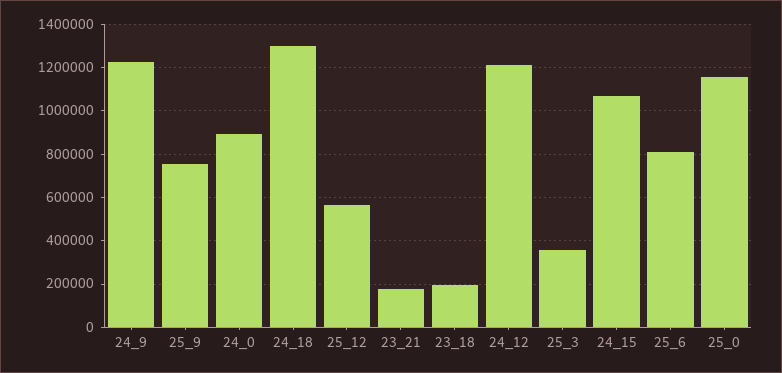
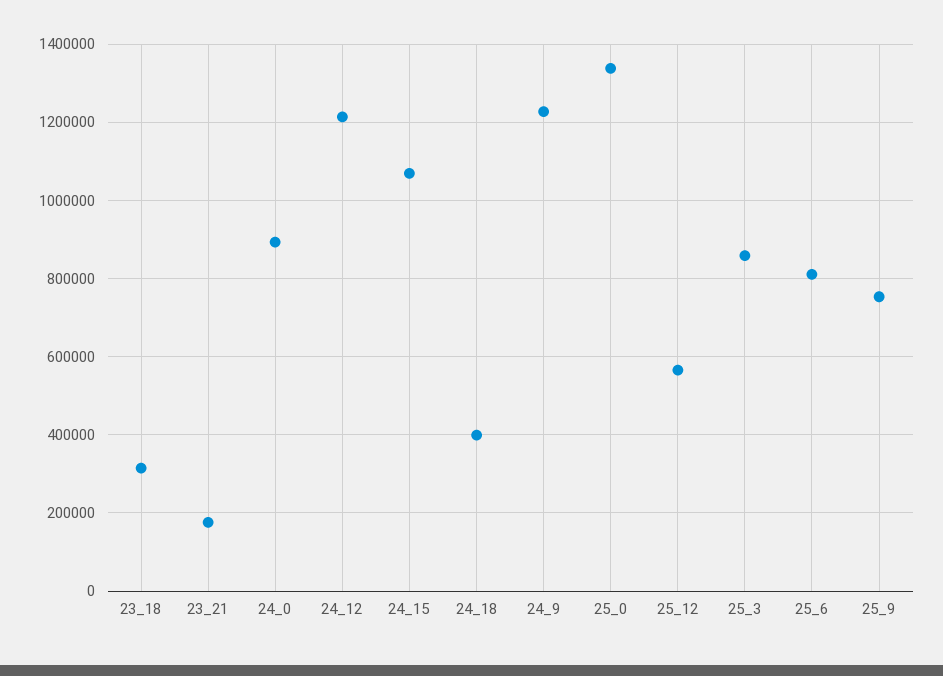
  {
    "24_9": 1220000,
    "25_9": 760000,
    "24_0": 900000,
-   "24_18": 1300000,
+   "24_18": 400000,
    "25_12": 560000,
    "23_21": 180000,
-   "23_18": 200000,
+   "23_18": 320000,
    "24_12": 1220000,
-   "25_3": 350000,
+   "25_3": 860000,
    "24_15": 1060000,
    "25_6": 820000,
-   "25_0": 1150000
+   "25_0": 1340000
  }

